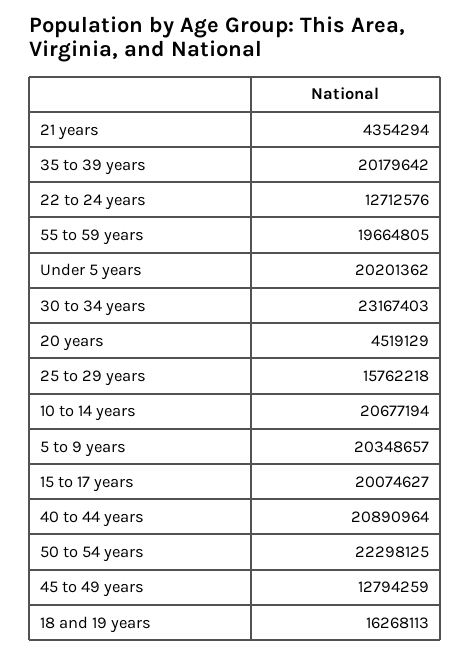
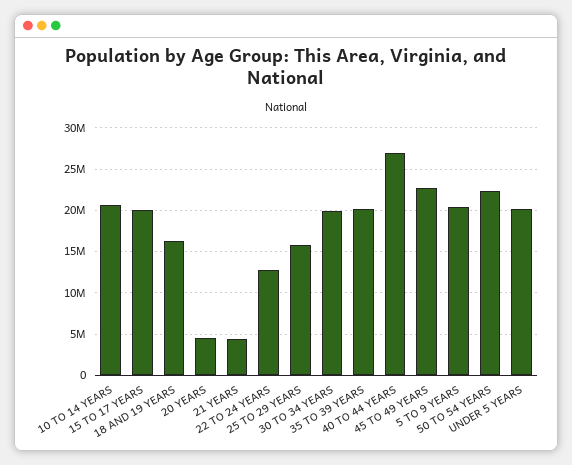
  {
    "21 years": 4354294,
    "35 to 39 years": 20179642,
    "22 to 24 years": 12712576,
-   "55 to 59 years": 19664805,
    "Under 5 years": 20201362,
-   "30 to 34 years": 23167403,
+   "30 to 34 years": 20000000,
    "20 years": 4519129,
    "25 to 29 years": 15762218,
    "10 to 14 years": 20677194,
    "5 to 9 years": 20348657,
    "15 to 17 years": 20074627,
-   "40 to 44 years": 20890964,
+   "40 to 44 years": 27000000,
    "50 to 54 years": 22298125,
-   "45 to 49 years": 12794259,
+   "45 to 49 years": 23000000,
    "18 and 19 years": 16268113
  }

